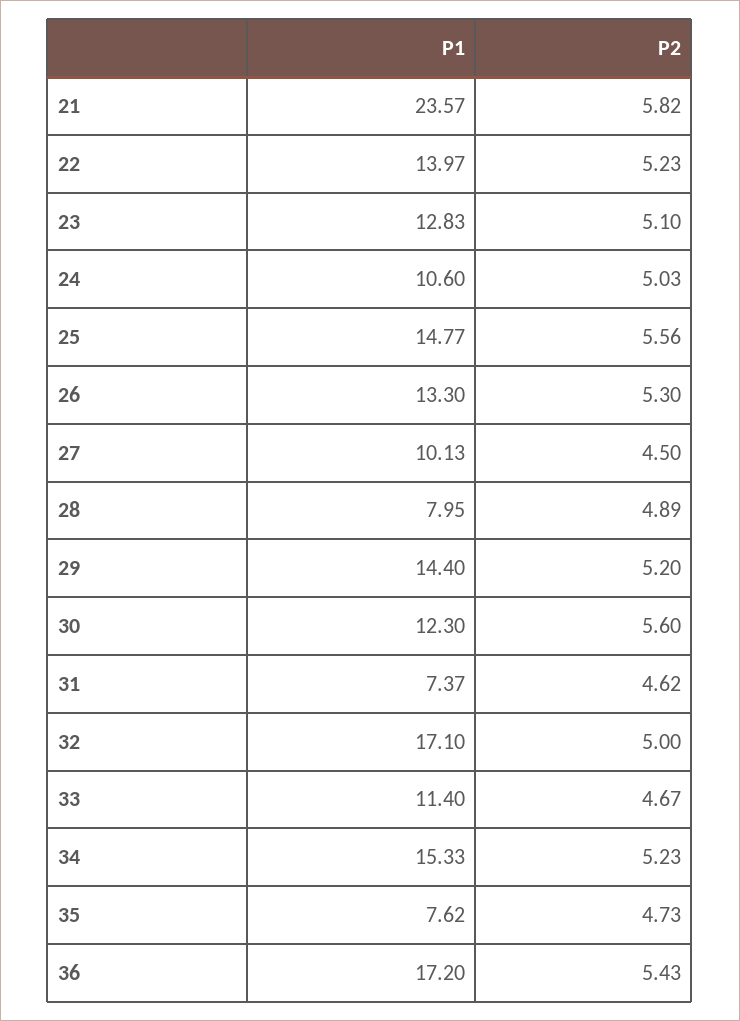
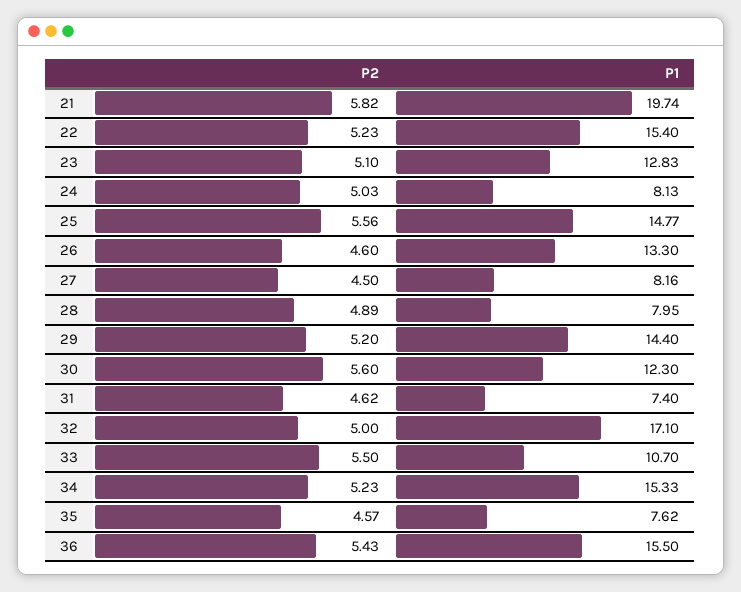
  {
    "P1": {
-     "21": 23.57,
+     "21": 19.74,
-     "22": 13.97,
+     "22": 15.4,
      "23": 12.83,
-     "24": 10.6,
+     "24": 8.13,
      "25": 14.77,
      "26": 13.3,
-     "27": 10.13,
+     "27": 8.16,
      "28": 7.95,
      "29": 14.4,
      "30": 12.3,
-     "31": 7.37,
+     "31": 7.4,
      "32": 17.1,
-     "33": 11.4,
+     "33": 10.7,
      "34": 15.33,
      "35": 7.62,
-     "36": 17.2
+     "36": 15.5
    },
    "P2": {
      "21": 5.82,
      "22": 5.23,
      "23": 5.1,
      "24": 5.03,
      "25": 5.56,
-     "26": 5.3,
+     "26": 4.6,
      "27": 4.5,
      "28": 4.89,
      "29": 5.2,
      "30": 5.6,
      "31": 4.62,
      "32": 5,
-     "33": 4.67,
+     "33": 5.5,
      "34": 5.23,
-     "35": 4.73,
+     "35": 4.57,
      "36": 5.43
    }
  }

